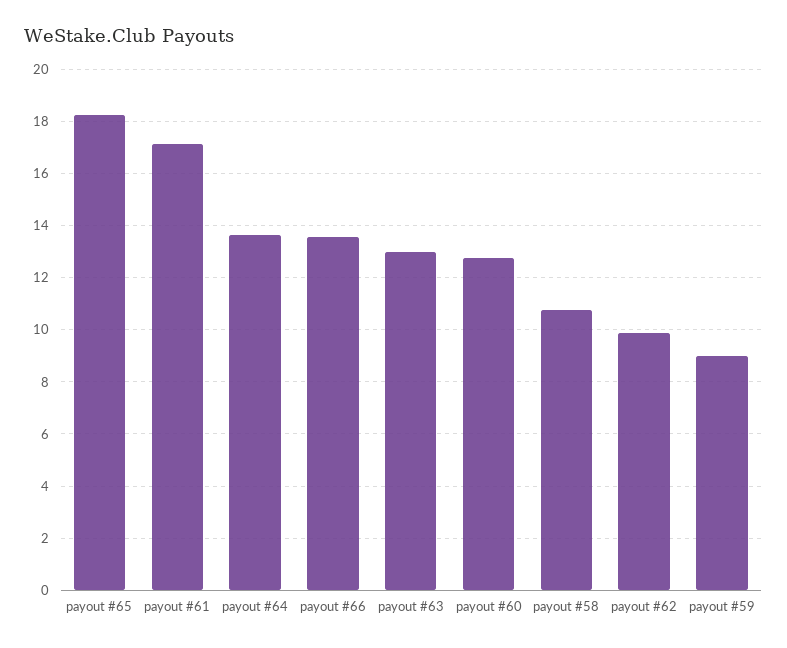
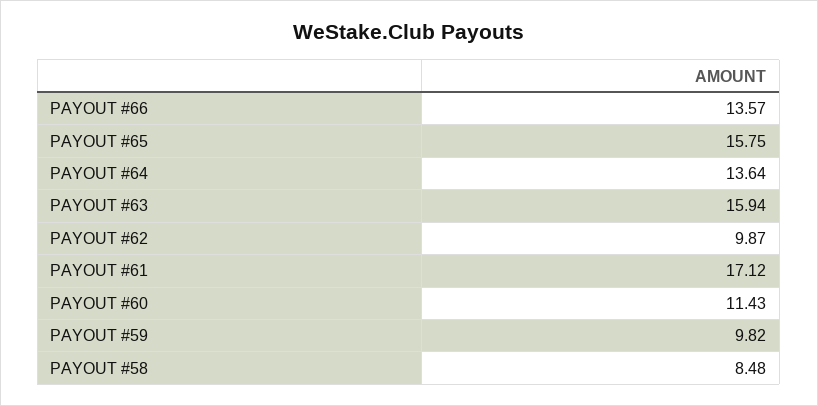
  {
-   "payout #65": 18.25,
+   "payout #65": 15.75,
    "payout #61": 17.12,
    "payout #64": 13.64,
    "payout #66": 13.57,
-   "payout #63": 13,
+   "payout #63": 15.94,
-   "payout #60": 12.75,
+   "payout #60": 11.43,
-   "payout #58": 10.75,
+   "payout #58": 8.48,
    "payout #62": 9.87,
-   "payout #59": 9
+   "payout #59": 9.82
  }

